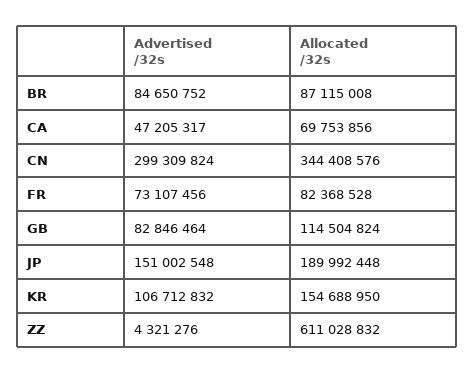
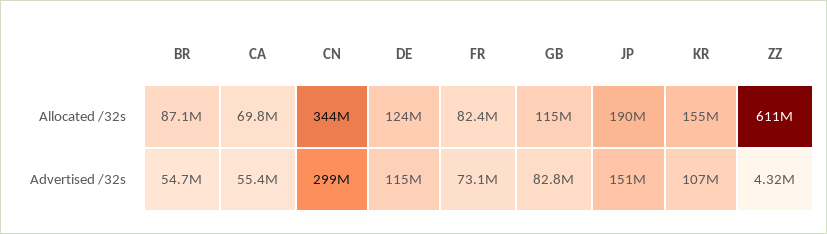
  {
    "Advertised /32s": {
-     "BR": 84650752,
+     "BR": 54700000,
-     "CA": 47205317,
+     "CA": 55400000,
      "CN": 299309824,
      "FR": 73107456,
      "GB": 82846464,
      "JP": 151002548,
      "KR": 106712832,
-     "ZZ": 4321276
+     "ZZ": 4321276,
+     "DE": 115000000
    },
    "Allocated /32s": {
      "BR": 87115008,
      "CA": 69753856,
      "CN": 344408576,
      "FR": 82368528,
      "GB": 114504824,
      "JP": 189992448,
      "KR": 154688950,
-     "ZZ": 611028832
+     "ZZ": 611028832,
+     "DE": 124000000
    }
  }

